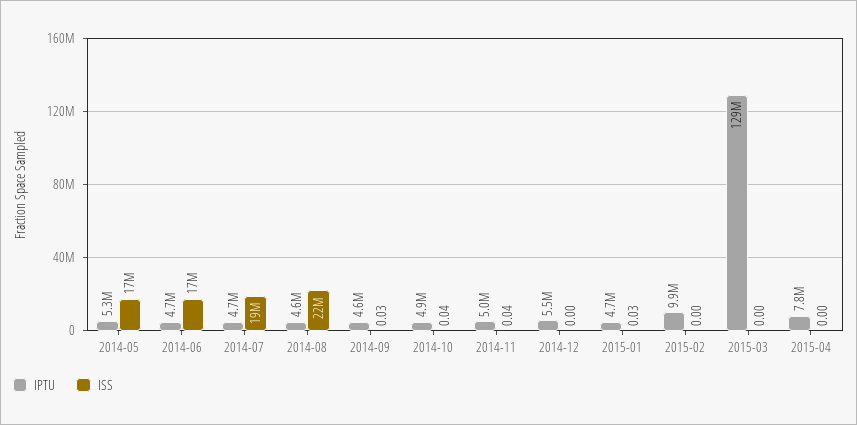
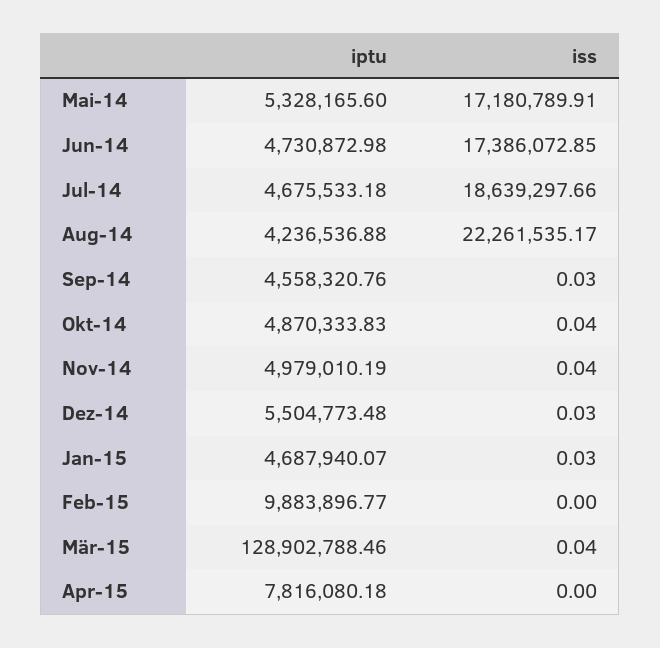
  {
    "IPTU": {
      "2014-05": 5328165.6,
      "2014-06": 4730872.98,
      "2014-07": 4675533.18,
-     "2014-08": 4600000,
+     "2014-08": 4236536.88,
      "2014-09": 4558320.76,
      "2014-10": 4870333.83,
      "2014-11": 4979010.19,
      "2014-12": 5504773.48,
      "2015-01": 4687940.07,
      "2015-02": 9883896.77,
      "2015-03": 128902788.46,
      "2015-04": 7816080.18
    },
    "ISS": {
      "2014-05": 17180789.91,
      "2014-06": 17386072.85,
      "2014-07": 18639297.66,
      "2014-08": 22261535.17,
      "2014-09": 0.03,
      "2014-10": 0.04,
      "2014-11": 0.04,
-     "2014-12": 0,
+     "2014-12": 0.03,
      "2015-01": 0.03,
      "2015-02": 0,
-     "2015-03": 0,
+     "2015-03": 0.04,
      "2015-04": 0
    }
  }

